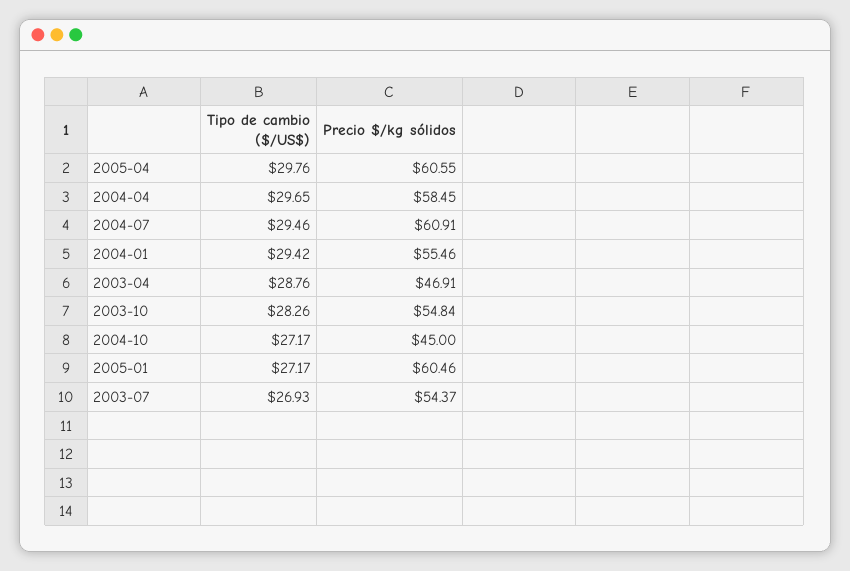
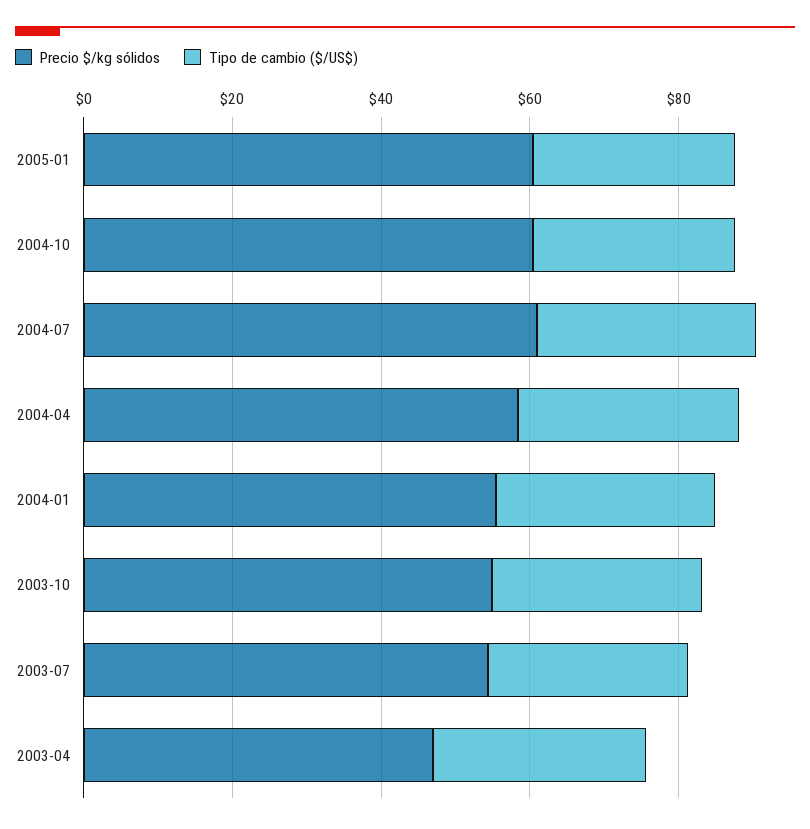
  {
    "Tipo de cambio ($/US$)": {
-     "2005-04": 29.76,
      "2004-04": 29.65,
      "2004-07": 29.46,
      "2004-01": 29.42,
      "2003-04": 28.76,
      "2003-10": 28.26,
      "2004-10": 27.17,
      "2005-01": 27.17,
      "2003-07": 26.93
    },
    "Precio $/kg sólidos": {
-     "2005-04": 60.55,
      "2004-04": 58.45,
      "2004-07": 60.91,
      "2004-01": 55.46,
      "2003-04": 46.91,
      "2003-10": 54.84,
-     "2004-10": 45,
+     "2004-10": 60,
      "2005-01": 60.46,
      "2003-07": 54.37
    }
  }

